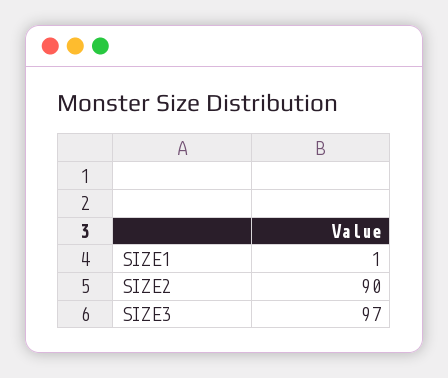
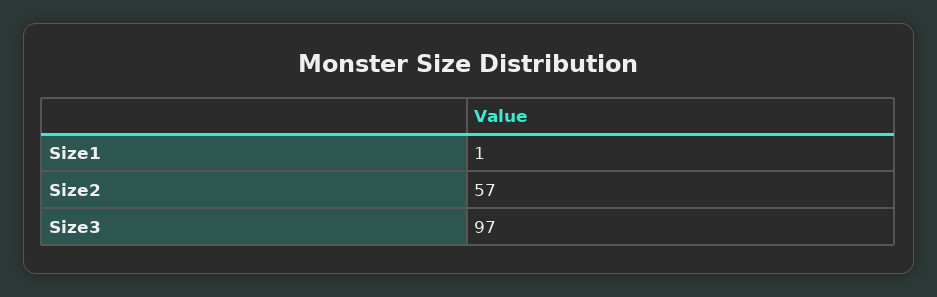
  {
    "SIZE1": 1,
-   "SIZE2": 90,
+   "SIZE2": 57,
    "SIZE3": 97
  }

